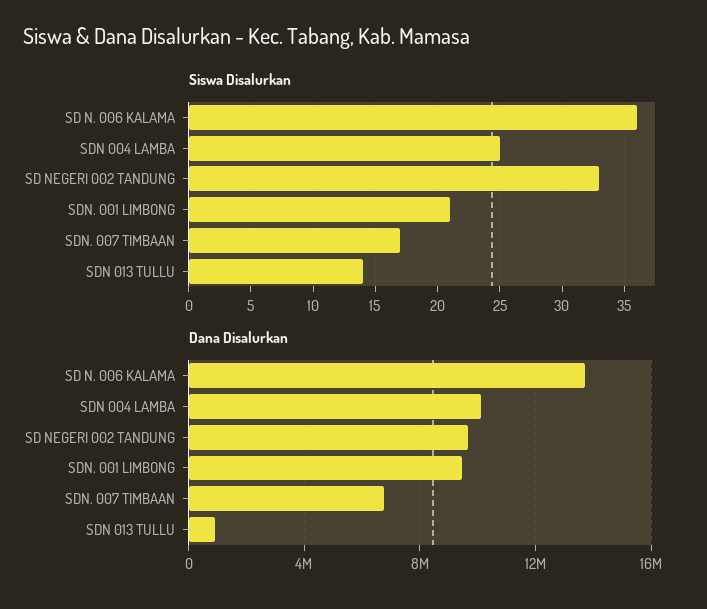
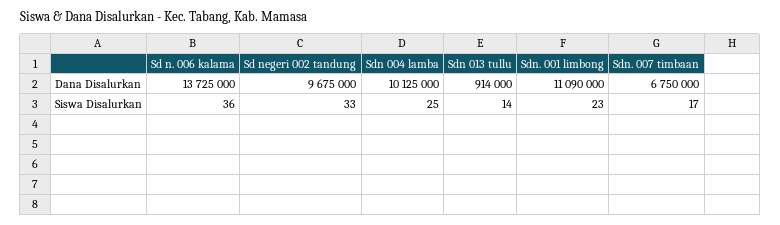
  {
    "Siswa Disalurkan": {
      "SD N. 006 KALAMA": 36,
      "SDN 004 LAMBA": 25,
      "SD NEGERI 002 TANDUNG": 33,
-     "SDN. 001 LIMBONG": 21,
+     "SDN. 001 LIMBONG": 23,
      "SDN. 007 TIMBAAN": 17,
      "SDN 013 TULLU": 14
    },
    "Dana Disalurkan": {
      "SD N. 006 KALAMA": 13725000,
      "SDN 004 LAMBA": 10125000,
      "SD NEGERI 002 TANDUNG": 9675000,
-     "SDN. 001 LIMBONG": 9500000,
+     "SDN. 001 LIMBONG": 11090000,
      "SDN. 007 TIMBAAN": 6750000,
      "SDN 013 TULLU": 914000
    }
  }

